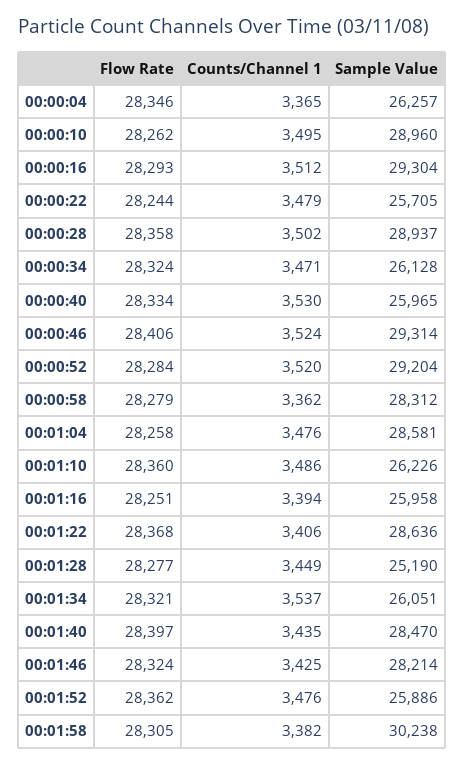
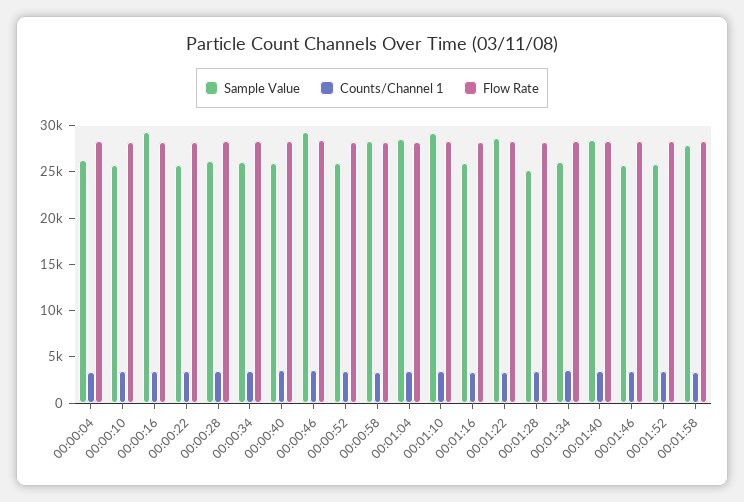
  {
    "Flow Rate": {
      "00:00:04": 28346,
      "00:00:10": 28262,
      "00:00:16": 28293,
      "00:00:22": 28244,
      "00:00:28": 28358,
      "00:00:34": 28324,
      "00:00:40": 28334,
      "00:00:46": 28406,
      "00:00:52": 28284,
      "00:00:58": 28279,
      "00:01:04": 28258,
      "00:01:10": 28360,
      "00:01:16": 28251,
      "00:01:22": 28368,
      "00:01:28": 28277,
      "00:01:34": 28321,
      "00:01:40": 28397,
      "00:01:46": 28324,
      "00:01:52": 28362,
      "00:01:58": 28305
    },
    "Counts/Channel 1": {
      "00:00:04": 3365,
      "00:00:10": 3495,
      "00:00:16": 3512,
      "00:00:22": 3479,
      "00:00:28": 3502,
      "00:00:34": 3471,
      "00:00:40": 3530,
      "00:00:46": 3524,
      "00:00:52": 3520,
      "00:00:58": 3362,
      "00:01:04": 3476,
      "00:01:10": 3486,
      "00:01:16": 3394,
      "00:01:22": 3406,
      "00:01:28": 3449,
      "00:01:34": 3537,
      "00:01:40": 3435,
      "00:01:46": 3425,
      "00:01:52": 3476,
      "00:01:58": 3382
    },
    "Sample Value": {
      "00:00:04": 26257,
-     "00:00:10": 28960,
+     "00:00:10": 26000,
      "00:00:16": 29304,
      "00:00:22": 25705,
-     "00:00:28": 28937,
+     "00:00:28": 26000,
      "00:00:34": 26128,
      "00:00:40": 25965,
      "00:00:46": 29314,
-     "00:00:52": 29204,
+     "00:00:52": 26000,
      "00:00:58": 28312,
      "00:01:04": 28581,
-     "00:01:10": 26226,
+     "00:01:10": 29000,
      "00:01:16": 25958,
      "00:01:22": 28636,
      "00:01:28": 25190,
      "00:01:34": 26051,
      "00:01:40": 28470,
-     "00:01:46": 28214,
+     "00:01:46": 26000,
      "00:01:52": 25886,
-     "00:01:58": 30238
+     "00:01:58": 28000
    }
  }

